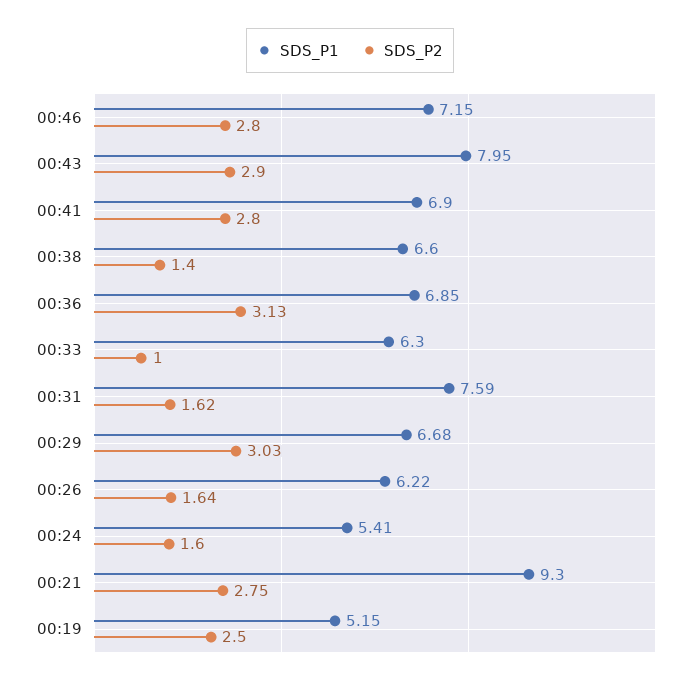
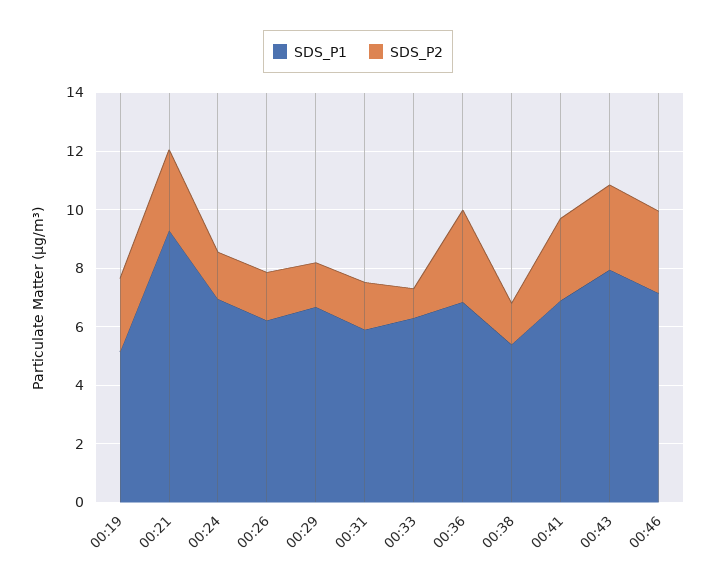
  {
    "SDS_P1": {
      "00:46": 7.15,
      "00:43": 7.95,
      "00:41": 6.9,
-     "00:38": 6.6,
+     "00:38": 5.5,
      "00:36": 6.85,
      "00:33": 6.3,
-     "00:31": 7.59,
+     "00:31": 6,
      "00:29": 6.68,
      "00:26": 6.22,
-     "00:24": 5.41,
+     "00:24": 7,
      "00:21": 9.3,
      "00:19": 5.15
    },
    "SDS_P2": {
      "00:46": 2.8,
      "00:43": 2.9,
      "00:41": 2.8,
      "00:38": 1.4,
      "00:36": 3.13,
      "00:33": 1,
      "00:31": 1.62,
-     "00:29": 3.03,
+     "00:29": 1.5,
      "00:26": 1.64,
      "00:24": 1.6,
      "00:21": 2.75,
      "00:19": 2.5
    }
  }

